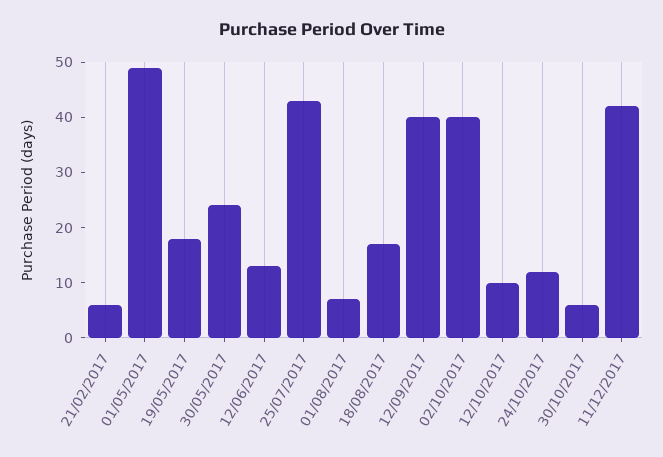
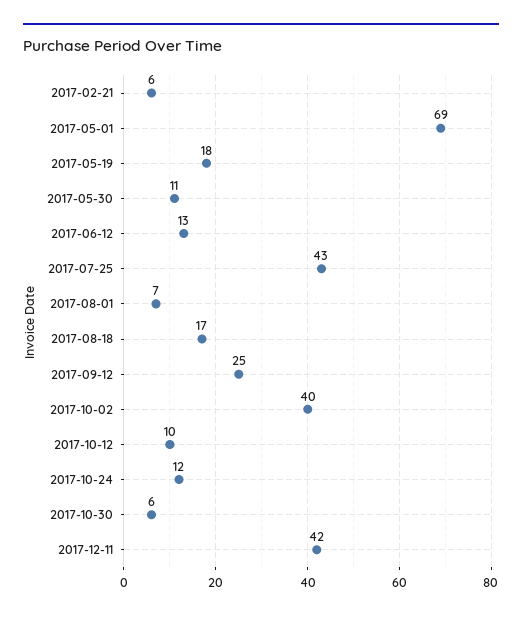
  {
    "21/02/2017": 6,
-   "01/05/2017": 50,
+   "01/05/2017": 69,
    "19/05/2017": 18,
-   "30/05/2017": 25,
+   "30/05/2017": 11,
    "12/06/2017": 13,
    "25/07/2017": 43,
    "01/08/2017": 7,
    "18/08/2017": 17,
-   "12/09/2017": 40,
+   "12/09/2017": 25,
    "02/10/2017": 40,
    "12/10/2017": 10,
    "24/10/2017": 12,
    "30/10/2017": 6,
    "11/12/2017": 42
  }

